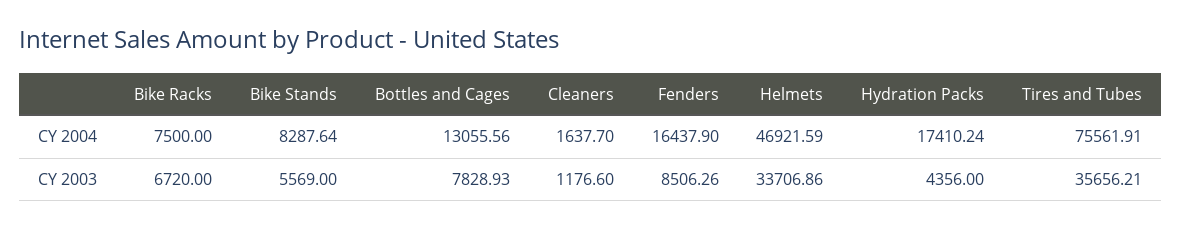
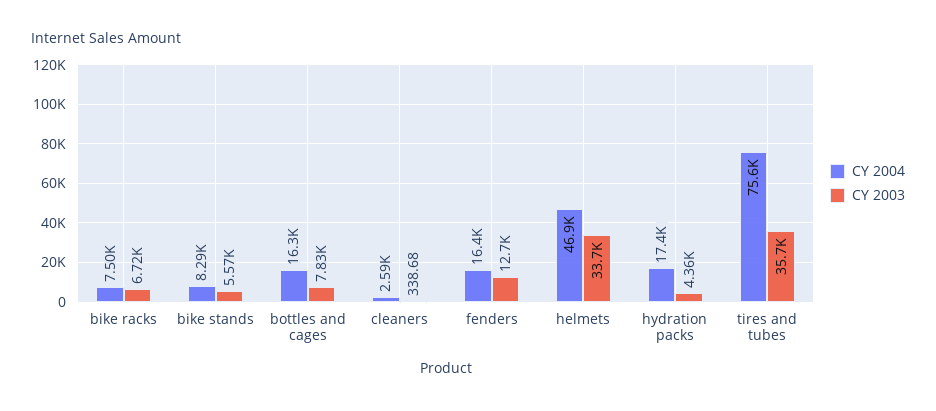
  {
    "CY 2004": {
      "Bike Racks": 7500,
      "Bike Stands": 8287.64,
-     "Bottles and Cages": 13055.56,
+     "Bottles and Cages": 16300,
-     "Cleaners": 1637.7,
+     "Cleaners": 2590,
      "Fenders": 16437.9,
      "Helmets": 46921.59,
      "Hydration Packs": 17410.24,
      "Tires and Tubes": 75561.91
    },
    "CY 2003": {
      "Bike Racks": 6720,
      "Bike Stands": 5569,
      "Bottles and Cages": 7828.93,
-     "Cleaners": 1176.6,
+     "Cleaners": 338.68,
-     "Fenders": 8506.26,
+     "Fenders": 12700,
      "Helmets": 33706.86,
      "Hydration Packs": 4356,
      "Tires and Tubes": 35656.21
    }
  }

